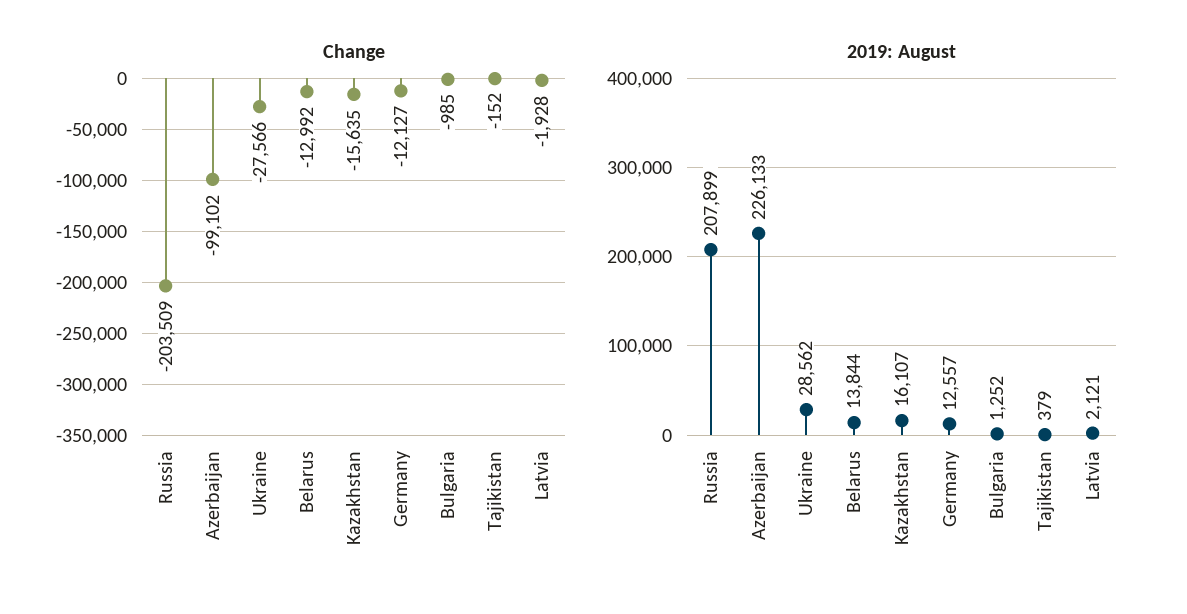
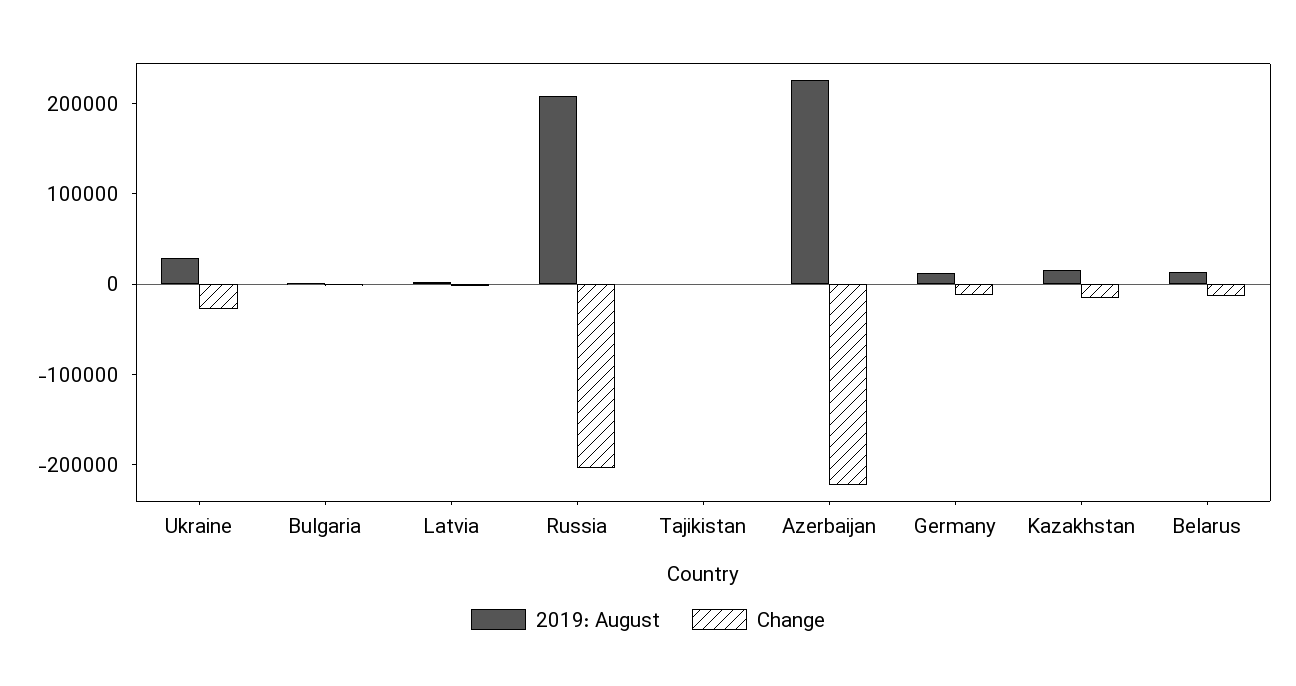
  {
    "Change": {
      "Russia": -203509,
-     "Azerbaijan": -99102,
+     "Azerbaijan": -220000,
      "Ukraine": -27566,
      "Belarus": -12992,
      "Kazakhstan": -15635,
      "Germany": -12127,
      "Bulgaria": -985,
      "Tajikistan": -152,
      "Latvia": -1928
    },
    "2019: August": {
      "Russia": 207899,
      "Azerbaijan": 226133,
      "Ukraine": 28562,
      "Belarus": 13844,
      "Kazakhstan": 16107,
      "Germany": 12557,
      "Bulgaria": 1252,
      "Tajikistan": 379,
      "Latvia": 2121
    }
  }

